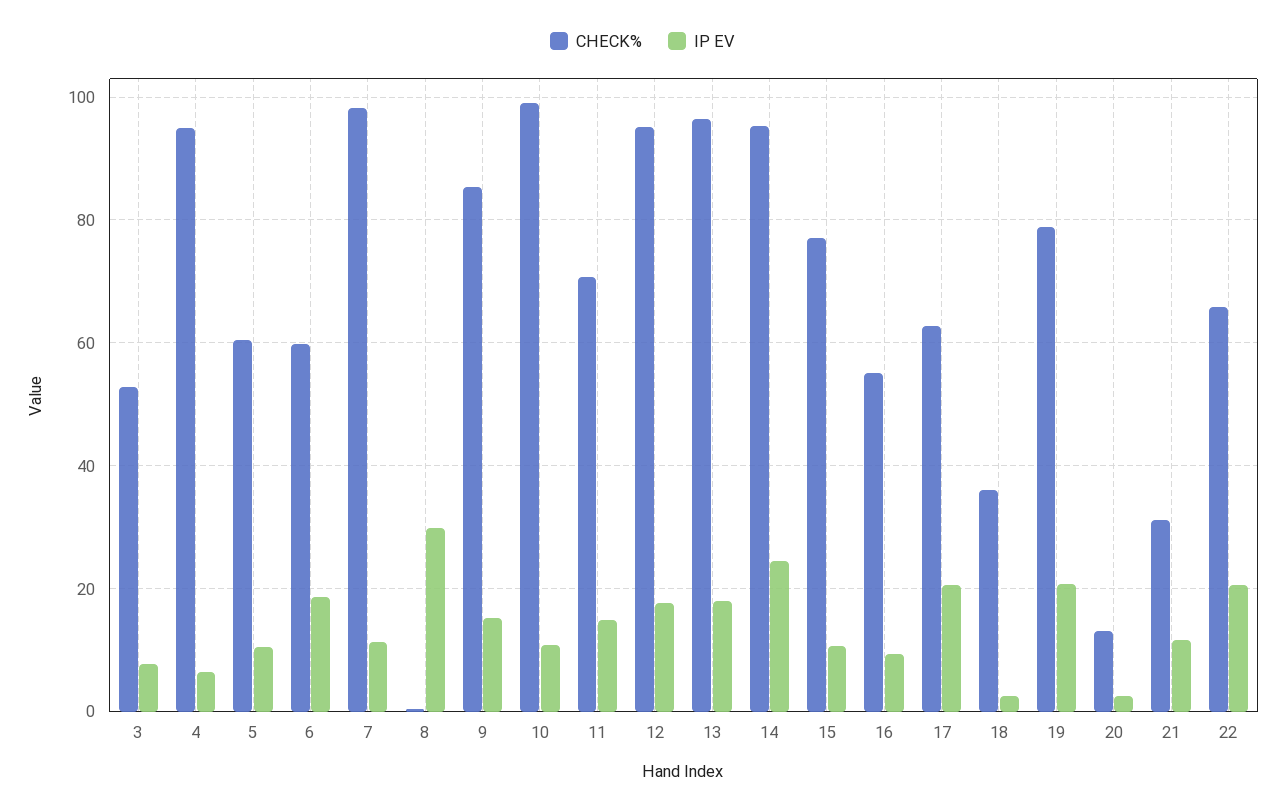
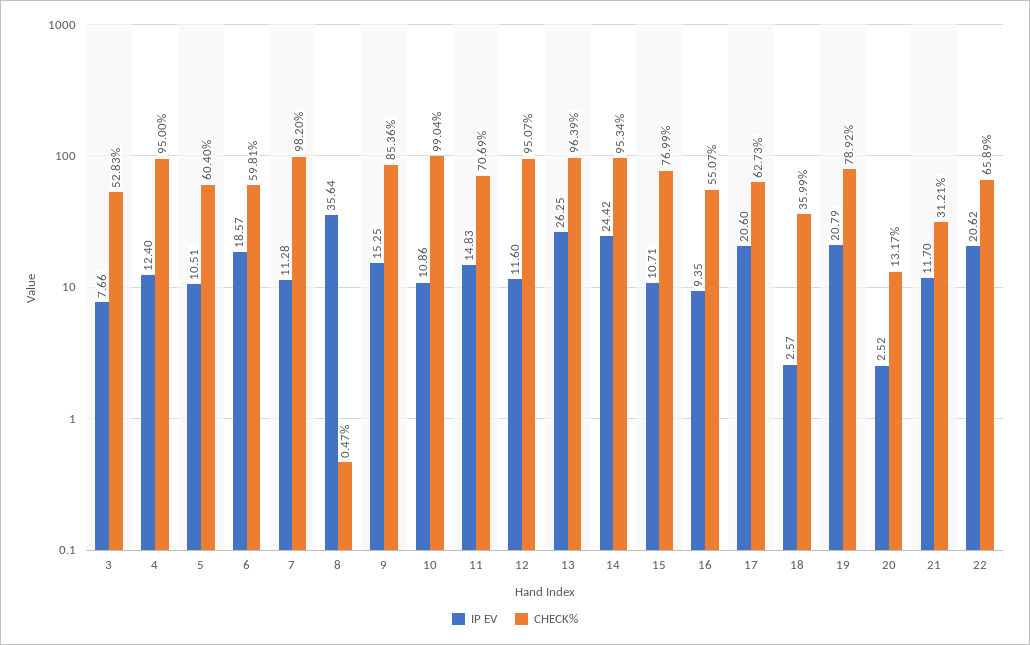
  {
    "CHECK%": {
      "3": 52.83,
      "4": 95,
      "5": 60.4,
      "6": 59.81,
      "7": 98.2,
      "8": 0.47,
      "9": 85.36,
      "10": 99.04,
      "11": 70.69,
      "12": 95.07,
      "13": 96.39,
      "14": 95.34,
      "15": 76.99,
      "16": 55.07,
      "17": 62.73,
      "18": 35.99,
      "19": 78.92,
      "20": 13.17,
      "21": 31.21,
      "22": 65.89
    },
    "IP EV": {
      "3": 7.66,
-     "4": 6,
+     "4": 12.4,
      "5": 10.51,
      "6": 18.57,
      "7": 11.28,
-     "8": 30,
+     "8": 35.64,
      "9": 15.25,
      "10": 10.86,
      "11": 14.83,
-     "12": 18,
+     "12": 11.6,
-     "13": 18,
+     "13": 26.25,
      "14": 24.42,
      "15": 10.71,
      "16": 9.35,
      "17": 20.6,
      "18": 2.57,
      "19": 20.79,
      "20": 2.52,
      "21": 11.7,
      "22": 20.62
    }
  }

